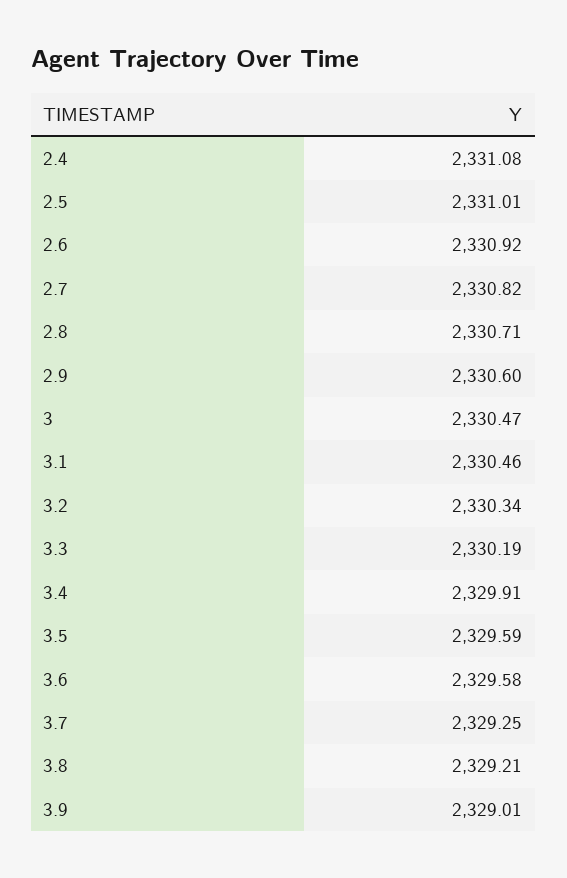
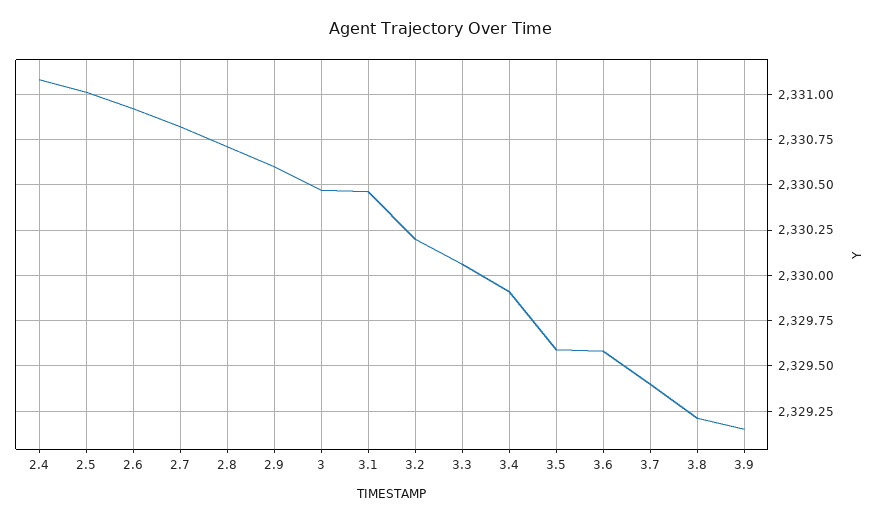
  {
    "2.4": 2331.08,
    "2.5": 2331.01,
    "2.6": 2330.92,
    "2.7": 2330.82,
    "2.8": 2330.71,
    "2.9": 2330.6,
    "3": 2330.47,
    "3.1": 2330.46,
-   "3.2": 2330.34,
+   "3.2": 2330.2,
-   "3.3": 2330.19,
+   "3.3": 2330.05,
    "3.4": 2329.91,
    "3.5": 2329.59,
    "3.6": 2329.58,
-   "3.7": 2329.25,
+   "3.7": 2329.4,
    "3.8": 2329.21,
-   "3.9": 2329.01
+   "3.9": 2329.15
  }

